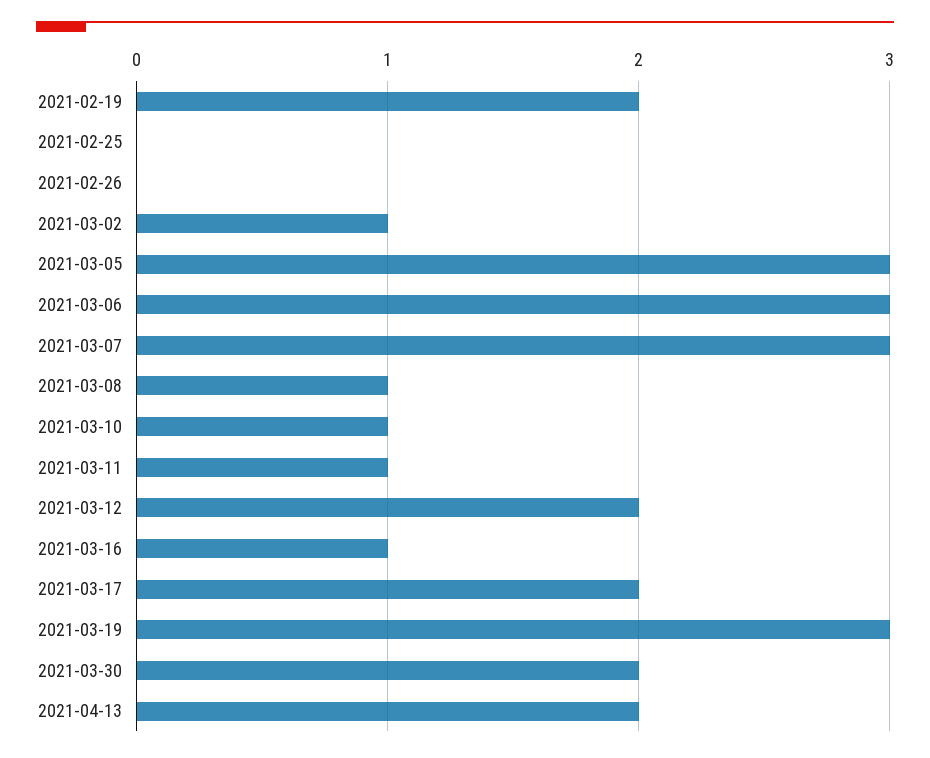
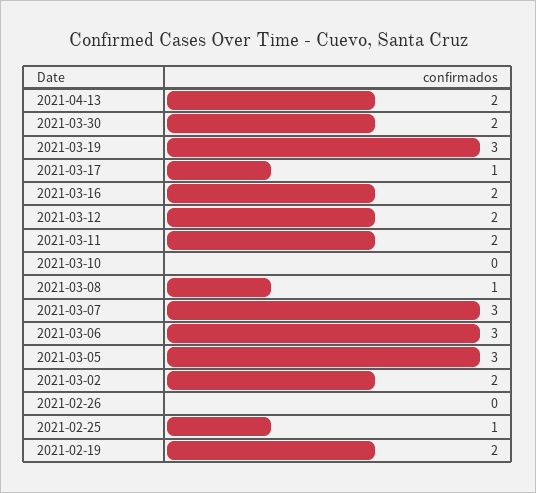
  {
    "2021-02-19": 2,
-   "2021-02-25": 0,
+   "2021-02-25": 1,
    "2021-02-26": 0,
-   "2021-03-02": 1,
+   "2021-03-02": 2,
    "2021-03-05": 3,
    "2021-03-06": 3,
    "2021-03-07": 3,
    "2021-03-08": 1,
-   "2021-03-10": 1,
+   "2021-03-10": 0,
-   "2021-03-11": 1,
+   "2021-03-11": 2,
    "2021-03-12": 2,
-   "2021-03-16": 1,
+   "2021-03-16": 2,
-   "2021-03-17": 2,
+   "2021-03-17": 1,
    "2021-03-19": 3,
    "2021-03-30": 2,
    "2021-04-13": 2
  }

